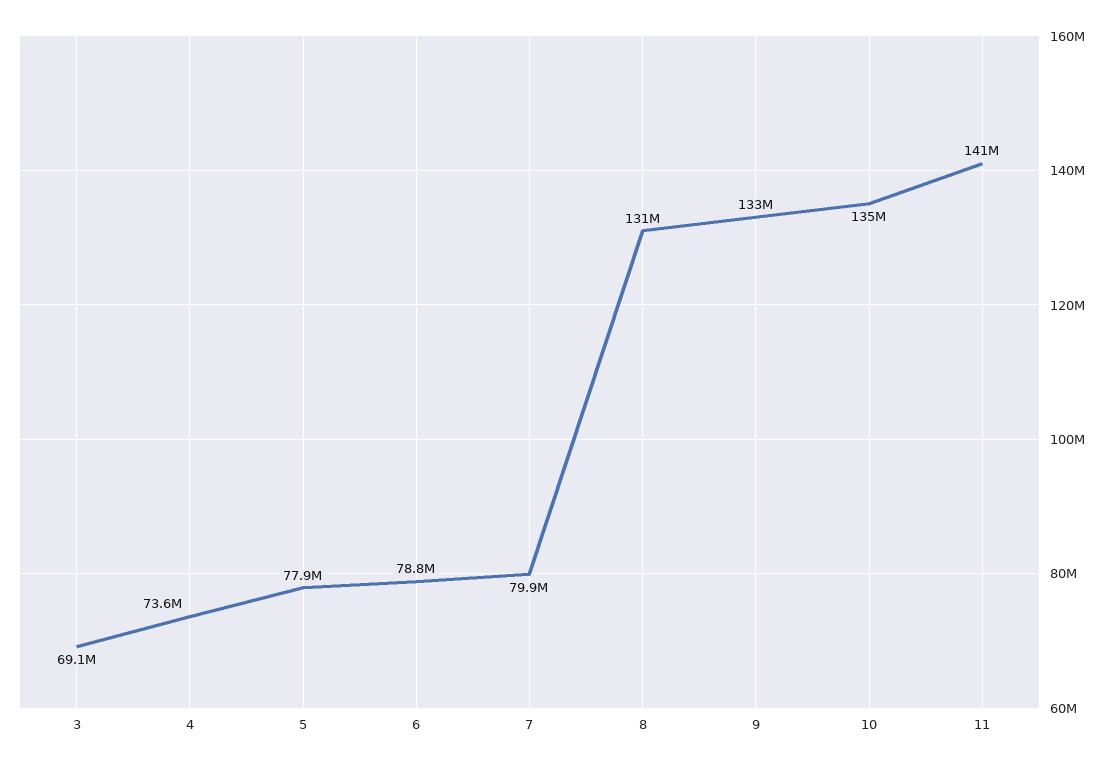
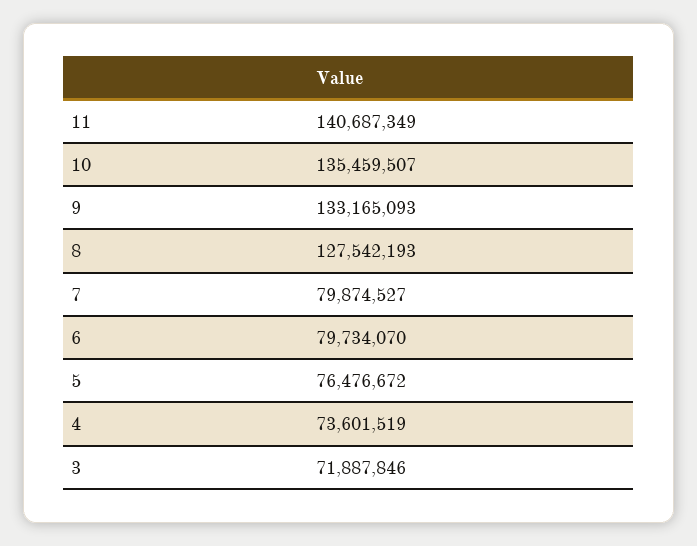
  {
-   "3": 69100000,
+   "3": 71887846,
    "4": 73601519,
-   "5": 77900000,
+   "5": 76476672,
-   "6": 78800000,
+   "6": 79734070,
    "7": 79874527,
-   "8": 131000000,
+   "8": 127542193,
    "9": 133165093,
    "10": 135459507,
    "11": 140687349
  }

